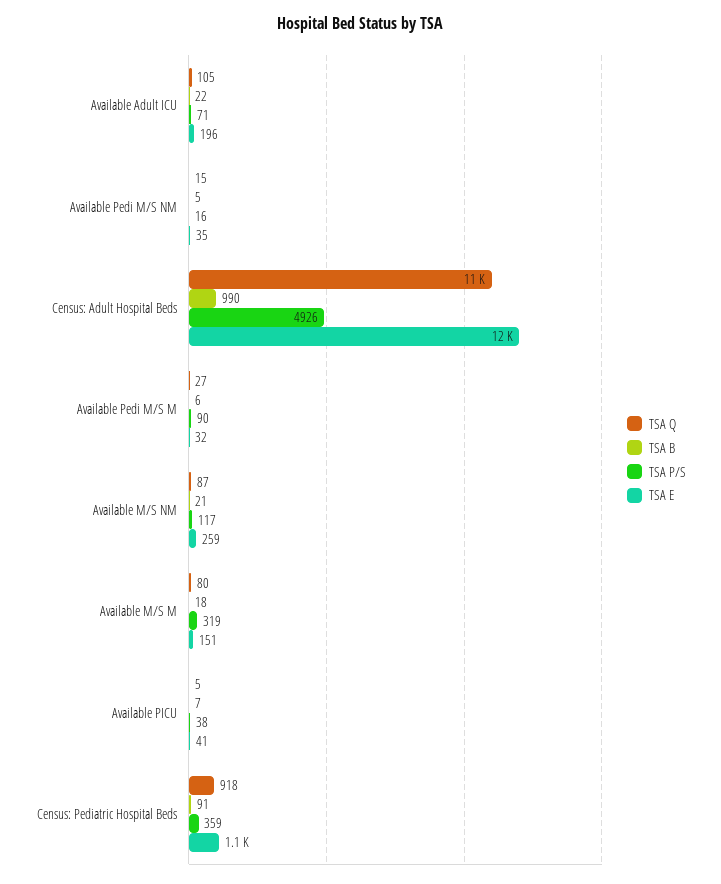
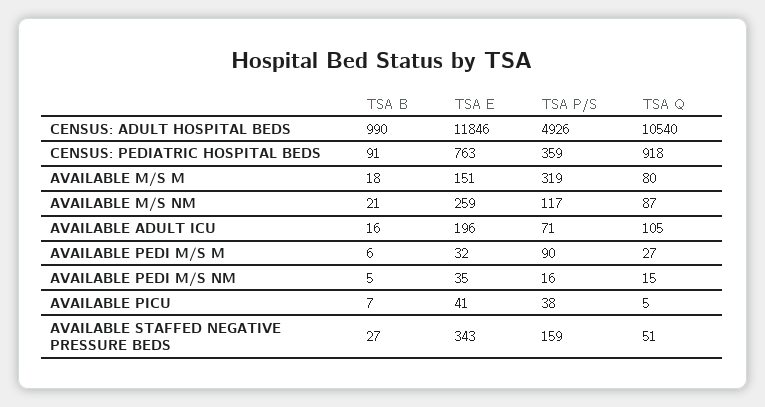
  {
    "TSA Q": {
      "Available Adult ICU": 105,
      "Available Pedi M/S NM": 15,
      "Census: Adult Hospital Beds": 10540,
      "Available Pedi M/S M": 27,
      "Available M/S NM": 87,
      "Available M/S M": 80,
      "Available PICU": 5,
-     "Census: Pediatric Hospital Beds": 918
+     "Census: Pediatric Hospital Beds": 918,
+     "AVAILABLE STAFFED NEGATIVE PRESSURE BEDS": 51
    },
    "TSA B": {
-     "Available Adult ICU": 22,
+     "Available Adult ICU": 16,
      "Available Pedi M/S NM": 5,
      "Census: Adult Hospital Beds": 990,
      "Available Pedi M/S M": 6,
      "Available M/S NM": 21,
      "Available M/S M": 18,
      "Available PICU": 7,
-     "Census: Pediatric Hospital Beds": 91
+     "Census: Pediatric Hospital Beds": 91,
+     "AVAILABLE STAFFED NEGATIVE PRESSURE BEDS": 27
    },
    "TSA P/S": {
      "Available Adult ICU": 71,
      "Available Pedi M/S NM": 16,
      "Census: Adult Hospital Beds": 4926,
      "Available Pedi M/S M": 90,
      "Available M/S NM": 117,
      "Available M/S M": 319,
      "Available PICU": 38,
-     "Census: Pediatric Hospital Beds": 359
+     "Census: Pediatric Hospital Beds": 359,
+     "AVAILABLE STAFFED NEGATIVE PRESSURE BEDS": 159
    },
    "TSA E": {
      "Available Adult ICU": 196,
      "Available Pedi M/S NM": 35,
      "Census: Adult Hospital Beds": 11846,
      "Available Pedi M/S M": 32,
      "Available M/S NM": 259,
      "Available M/S M": 151,
      "Available PICU": 41,
-     "Census: Pediatric Hospital Beds": 1100
+     "Census: Pediatric Hospital Beds": 763,
+     "AVAILABLE STAFFED NEGATIVE PRESSURE BEDS": 343
    }
  }

